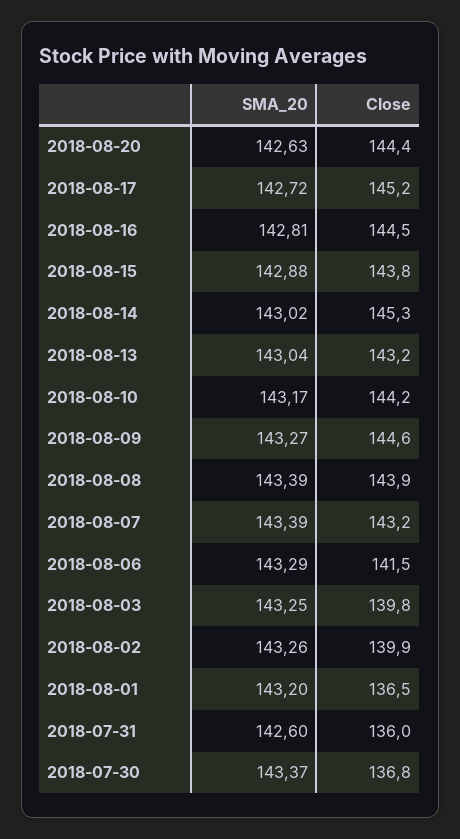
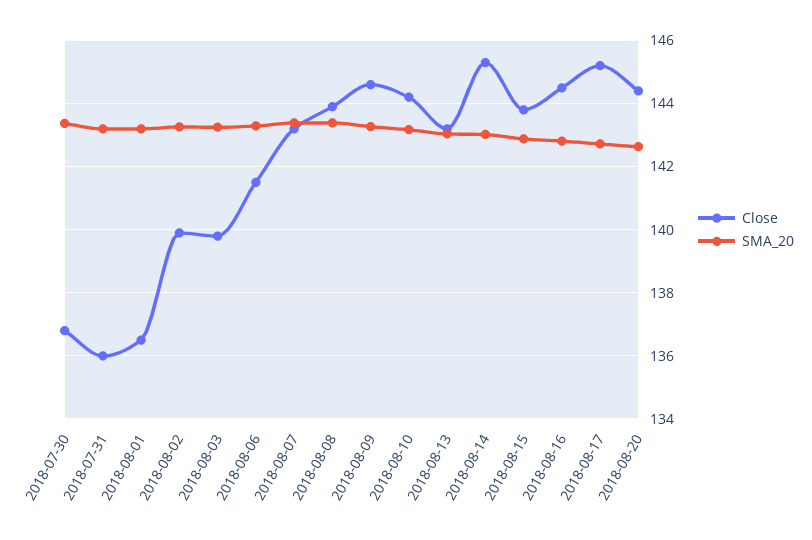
  {
    "SMA_20": {
      "2018-08-20": 142.63,
      "2018-08-17": 142.72,
      "2018-08-16": 142.81,
      "2018-08-15": 142.88,
      "2018-08-14": 143.02,
      "2018-08-13": 143.04,
      "2018-08-10": 143.17,
      "2018-08-09": 143.27,
      "2018-08-08": 143.39,
      "2018-08-07": 143.39,
      "2018-08-06": 143.29,
      "2018-08-03": 143.25,
      "2018-08-02": 143.26,
      "2018-08-01": 143.2,
-     "2018-07-31": 142.6,
+     "2018-07-31": 143.2,
      "2018-07-30": 143.37
    },
    "Close": {
      "2018-08-20": 144.4,
      "2018-08-17": 145.2,
      "2018-08-16": 144.5,
      "2018-08-15": 143.8,
      "2018-08-14": 145.3,
      "2018-08-13": 143.2,
      "2018-08-10": 144.2,
      "2018-08-09": 144.6,
      "2018-08-08": 143.9,
      "2018-08-07": 143.2,
      "2018-08-06": 141.5,
      "2018-08-03": 139.8,
      "2018-08-02": 139.9,
      "2018-08-01": 136.5,
      "2018-07-31": 136,
      "2018-07-30": 136.8
    }
  }

